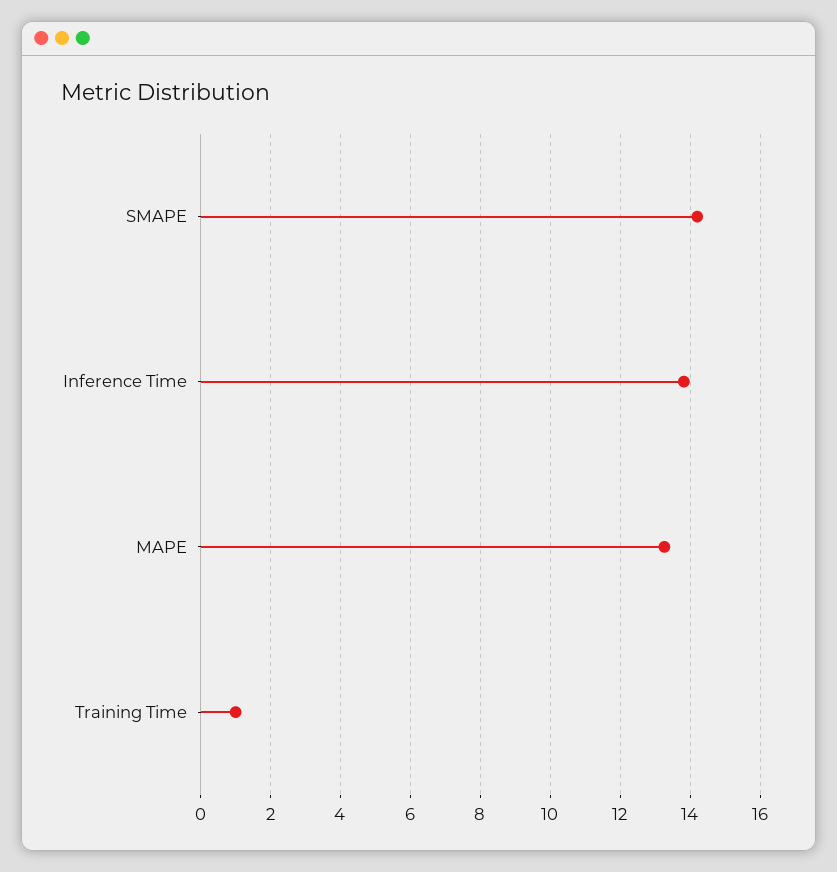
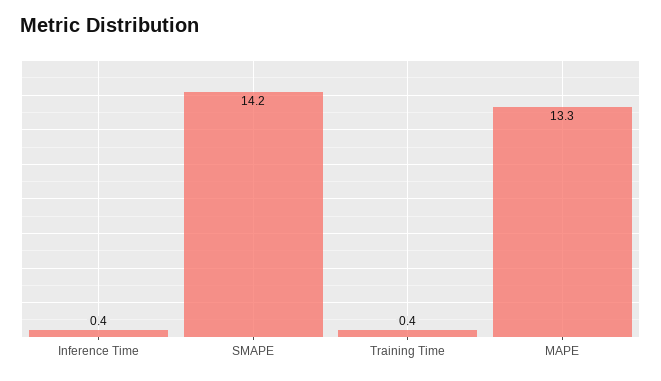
  {
    "SMAPE": 14.2,
-   "Inference Time": 13.8,
+   "Inference Time": 0.4,
    "MAPE": 13.3,
-   "Training Time": 1
+   "Training Time": 0.4
  }

